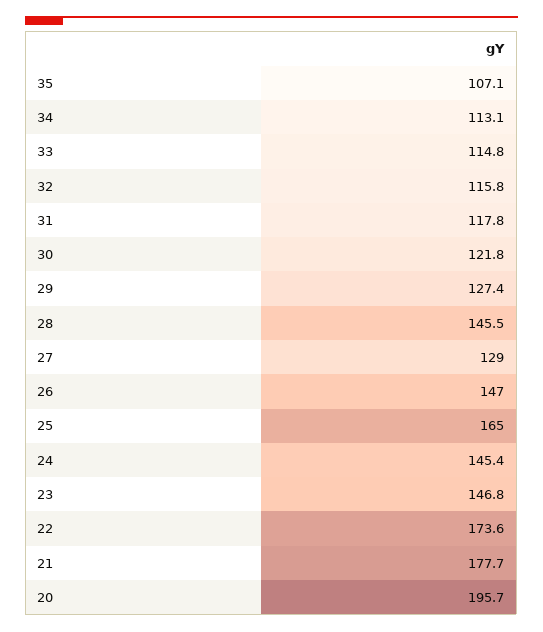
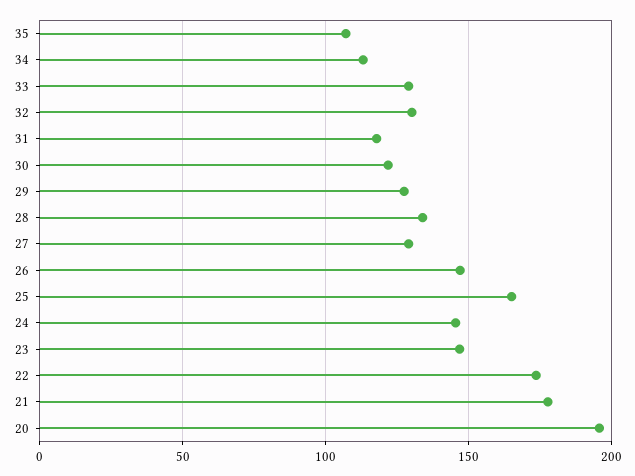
  {
    "35": 107.1,
    "34": 113.1,
-   "33": 114.8,
+   "33": 130,
-   "32": 115.8,
+   "32": 130,
    "31": 117.8,
    "30": 121.8,
    "29": 127.4,
-   "28": 145.5,
+   "28": 135,
    "27": 129,
    "26": 147,
    "25": 165,
    "24": 145.4,
    "23": 146.8,
    "22": 173.6,
    "21": 177.7,
    "20": 195.7
  }

